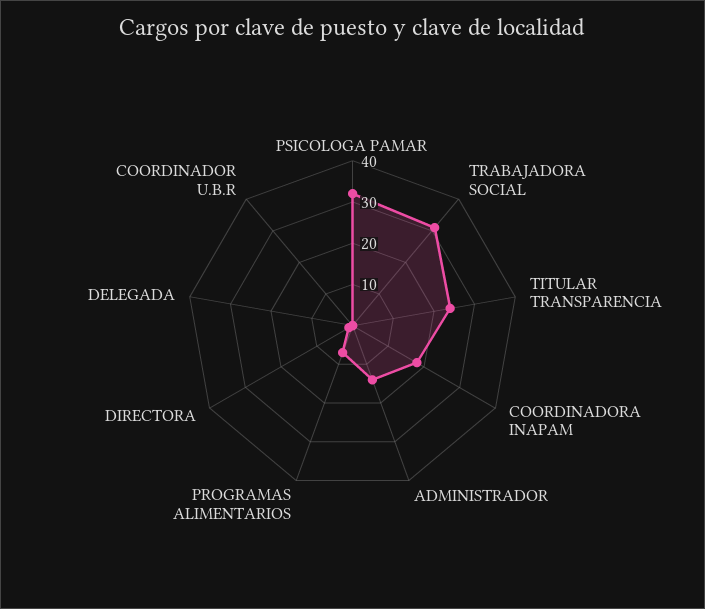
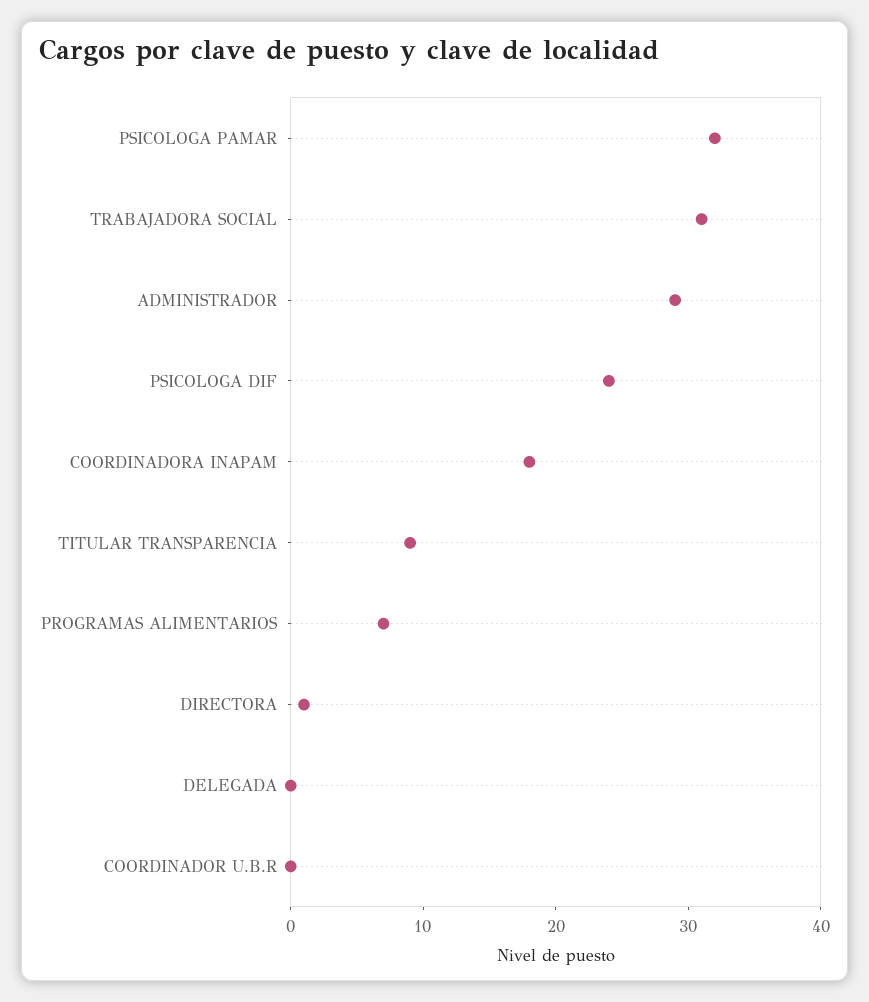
  {
    "PSICOLOGA PAMAR": 32,
    "TRABAJADORA SOCIAL": 31,
-   "TITULAR TRANSPARENCIA": 25,
+   "TITULAR TRANSPARENCIA": 9,
    "COORDINADORA INAPAM": 18,
-   "ADMINISTRADOR": 15,
+   "ADMINISTRADOR": 29,
    "PROGRAMAS ALIMENTARIOS": 7,
    "DIRECTORA": 1,
    "DELEGADA": 0,
-   "COORDINADOR U.B.R": 0
+   "COORDINADOR U.B.R": 0,
+   "PSICOLOGA DIF": 24
  }

